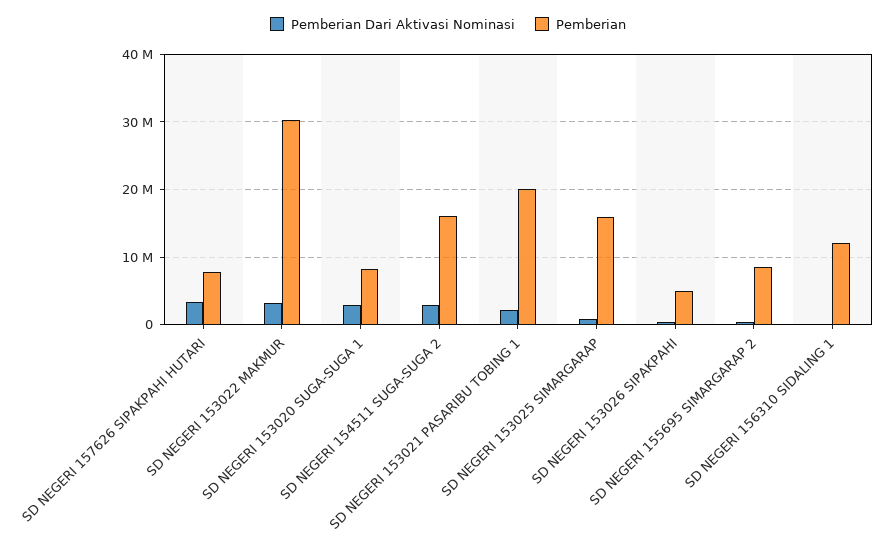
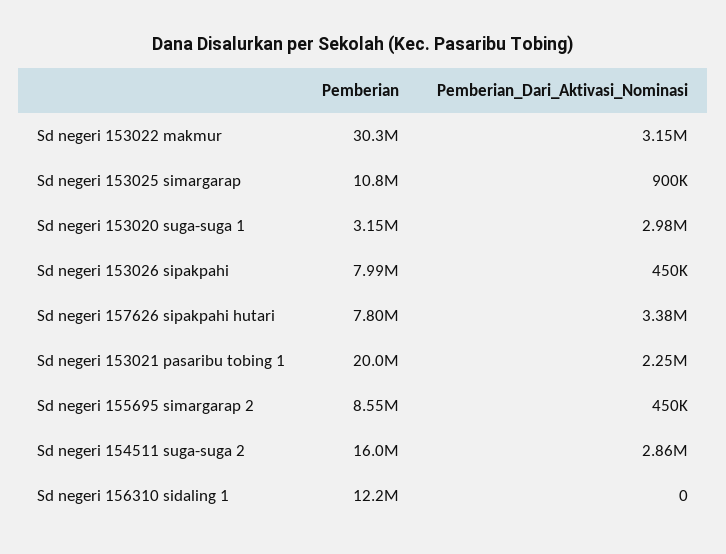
  {
    "Pemberian Dari Aktivasi Nominasi": {
      "SD NEGERI 157626 SIPAKPAHI HUTARI": 3380000,
      "SD NEGERI 153022 MAKMUR": 3150000,
      "SD NEGERI 153020 SUGA-SUGA 1": 2980000,
      "SD NEGERI 154511 SUGA-SUGA 2": 2860000,
      "SD NEGERI 153021 PASARIBU TOBING 1": 2250000,
      "SD NEGERI 153025 SIMARGARAP": 900000,
      "SD NEGERI 153026 SIPAKPAHI": 450000,
      "SD NEGERI 155695 SIMARGARAP 2": 450000,
      "SD NEGERI 156310 SIDALING 1": 0
    },
    "Pemberian": {
      "SD NEGERI 157626 SIPAKPAHI HUTARI": 7800000,
      "SD NEGERI 153022 MAKMUR": 30300000,
-     "SD NEGERI 153020 SUGA-SUGA 1": 8000000,
+     "SD NEGERI 153020 SUGA-SUGA 1": 3150000,
      "SD NEGERI 154511 SUGA-SUGA 2": 16000000,
      "SD NEGERI 153021 PASARIBU TOBING 1": 20000000,
-     "SD NEGERI 153025 SIMARGARAP": 16000000,
+     "SD NEGERI 153025 SIMARGARAP": 10800000,
-     "SD NEGERI 153026 SIPAKPAHI": 5000000,
+     "SD NEGERI 153026 SIPAKPAHI": 7990000,
      "SD NEGERI 155695 SIMARGARAP 2": 8550000,
      "SD NEGERI 156310 SIDALING 1": 12200000
    }
  }

